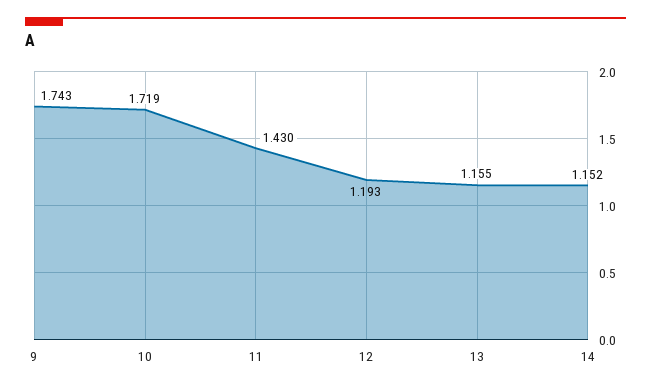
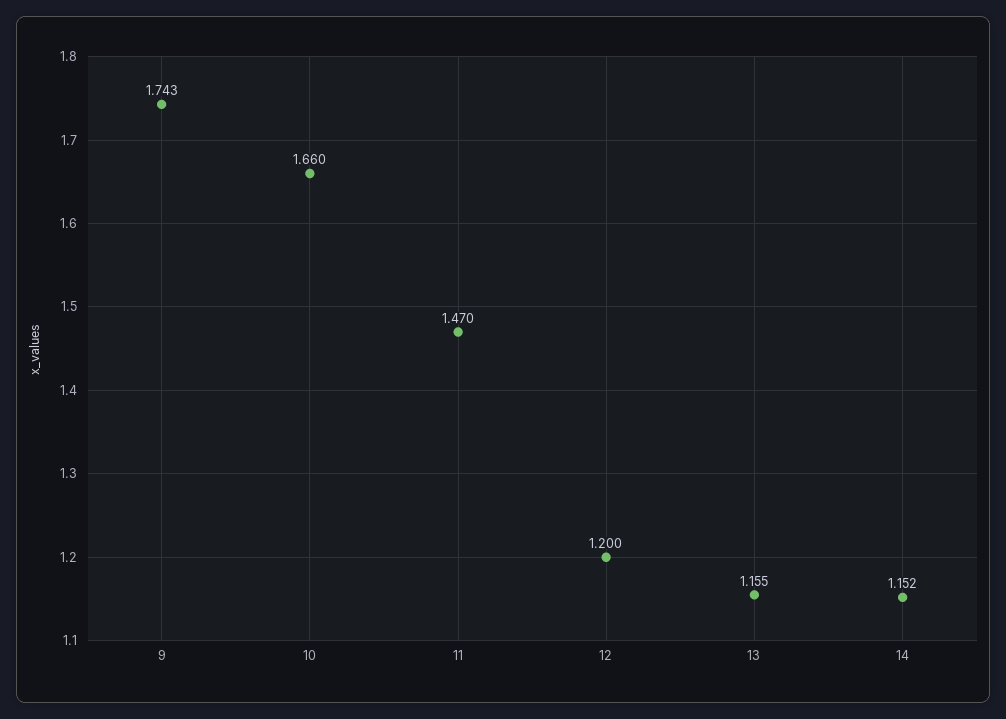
  {
    "9": 1.743,
-   "10": 1.719,
+   "10": 1.66,
-   "11": 1.43,
+   "11": 1.47,
-   "12": 1.193,
+   "12": 1.2,
    "13": 1.155,
    "14": 1.152
  }

